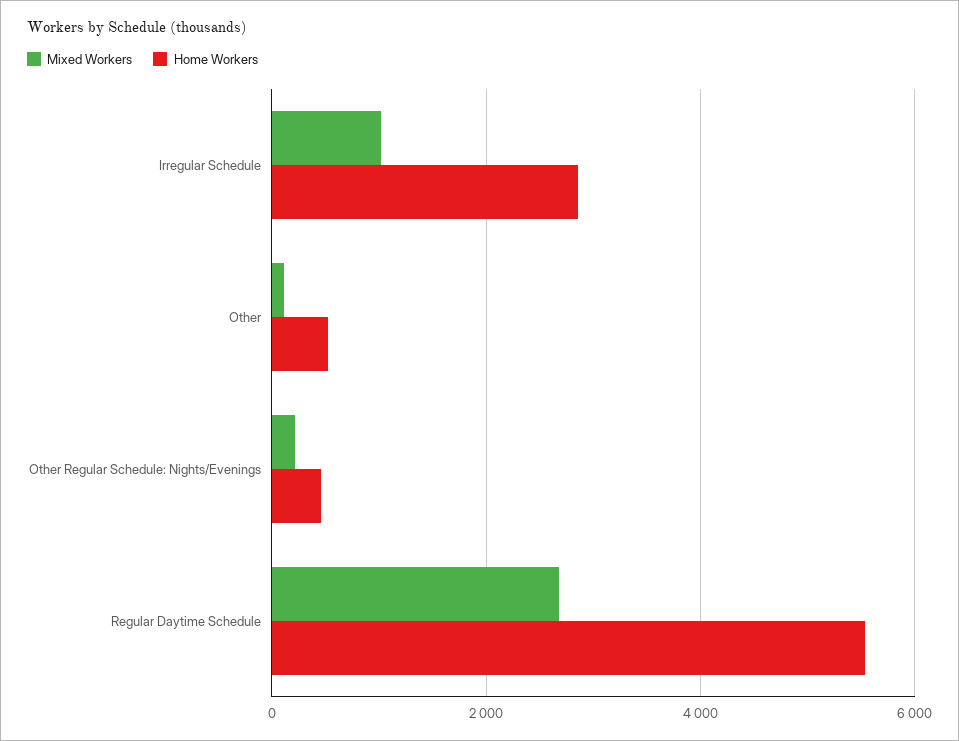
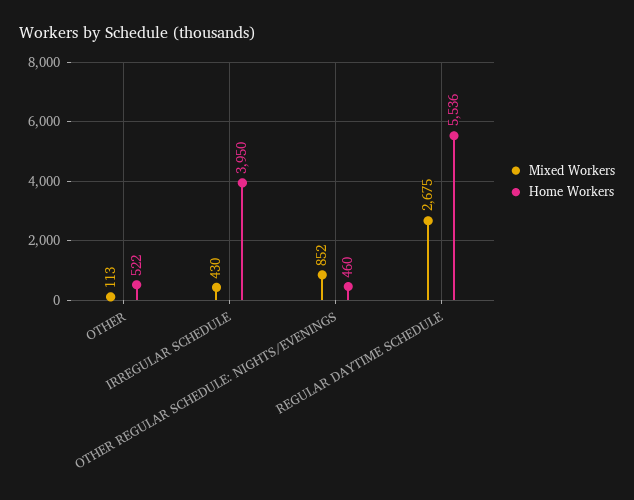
  {
    "Mixed Workers": {
-     "Irregular Schedule": 1000,
+     "Irregular Schedule": 430,
      "Other": 113,
-     "Other Regular Schedule: Nights/Evenings": 200,
+     "Other Regular Schedule: Nights/Evenings": 852,
      "Regular Daytime Schedule": 2675
    },
    "Home Workers": {
-     "Irregular Schedule": 2800,
+     "Irregular Schedule": 3950,
      "Other": 522,
      "Other Regular Schedule: Nights/Evenings": 460,
      "Regular Daytime Schedule": 5536
    }
  }

